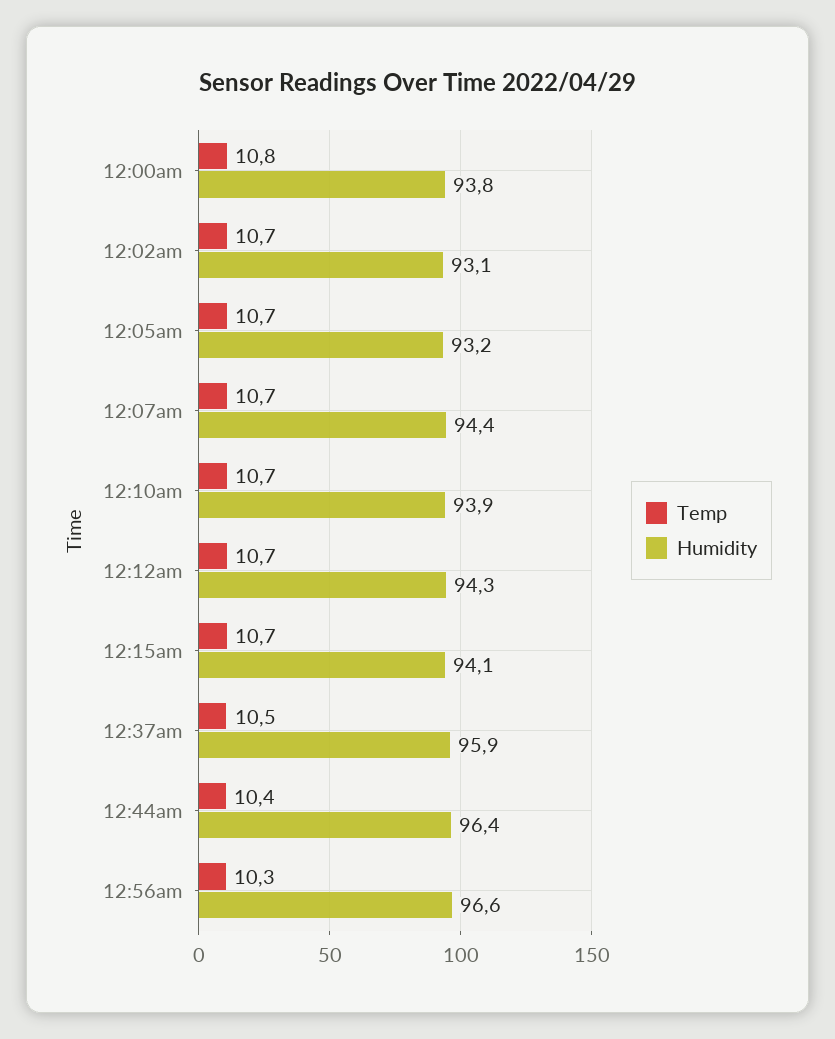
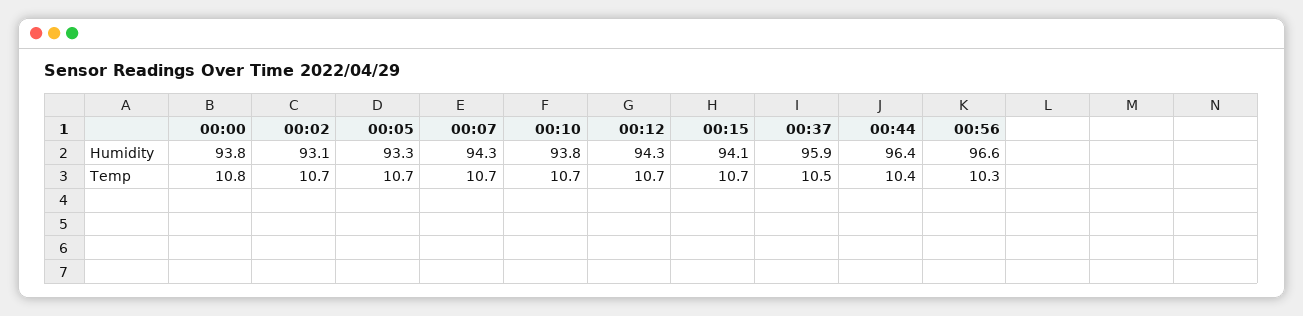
  {
    "Temp": {
      "12:00am": 10.8,
      "12:02am": 10.7,
      "12:05am": 10.7,
      "12:07am": 10.7,
      "12:10am": 10.7,
      "12:12am": 10.7,
      "12:15am": 10.7,
      "12:37am": 10.5,
      "12:44am": 10.4,
      "12:56am": 10.3
    },
    "Humidity": {
      "12:00am": 93.8,
      "12:02am": 93.1,
-     "12:05am": 93.2,
+     "12:05am": 93.3,
-     "12:07am": 94.4,
+     "12:07am": 94.3,
-     "12:10am": 93.9,
+     "12:10am": 93.8,
      "12:12am": 94.3,
      "12:15am": 94.1,
      "12:37am": 95.9,
      "12:44am": 96.4,
      "12:56am": 96.6
    }
  }

